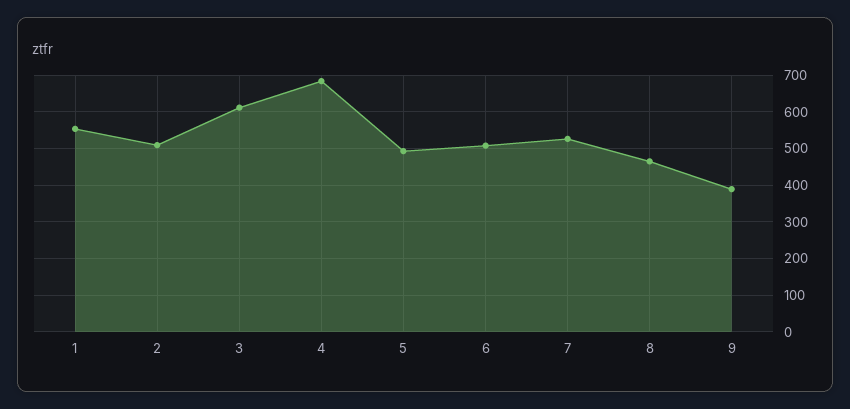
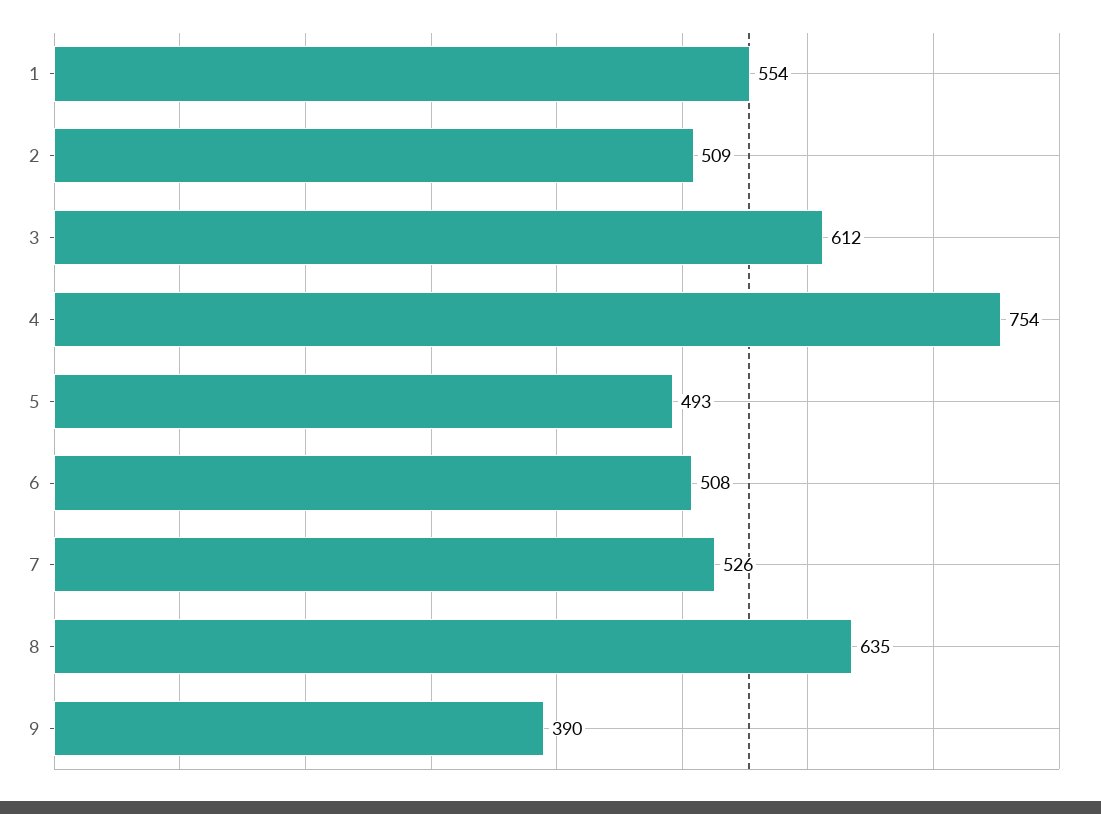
  {
    "1": 554,
    "2": 509,
    "3": 612,
-   "4": 680,
+   "4": 754,
    "5": 493,
    "6": 508,
    "7": 526,
-   "8": 460,
+   "8": 635,
    "9": 390
  }

